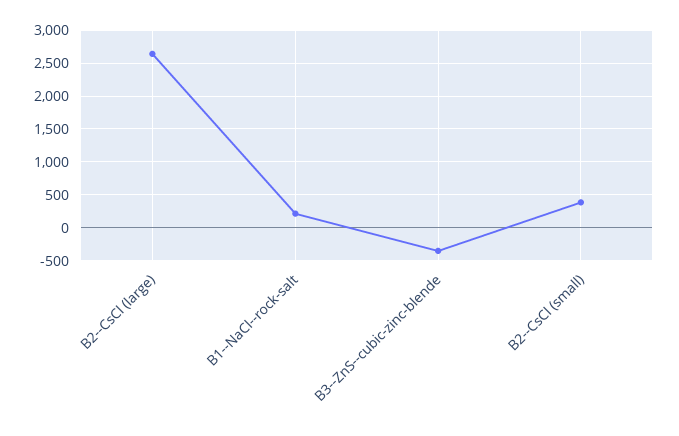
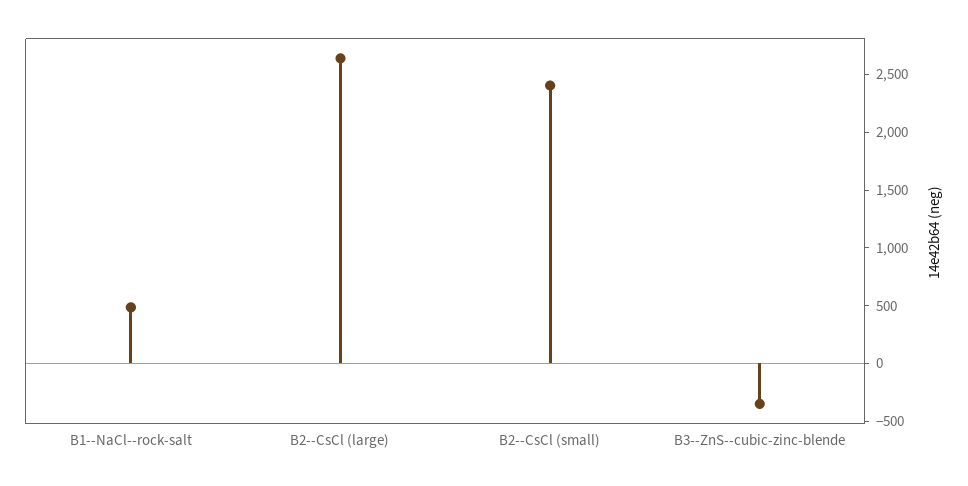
  {
    "B2--CsCl (large)": 2600,
-   "B1--NaCl--rock-salt": 200,
+   "B1--NaCl--rock-salt": 500,
    "B3--ZnS--cubic-zinc-blende": -400,
-   "B2--CsCl (small)": 400
+   "B2--CsCl (small)": 2400
  }

